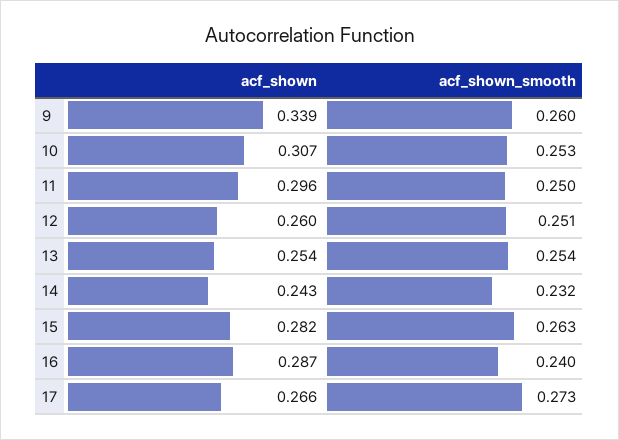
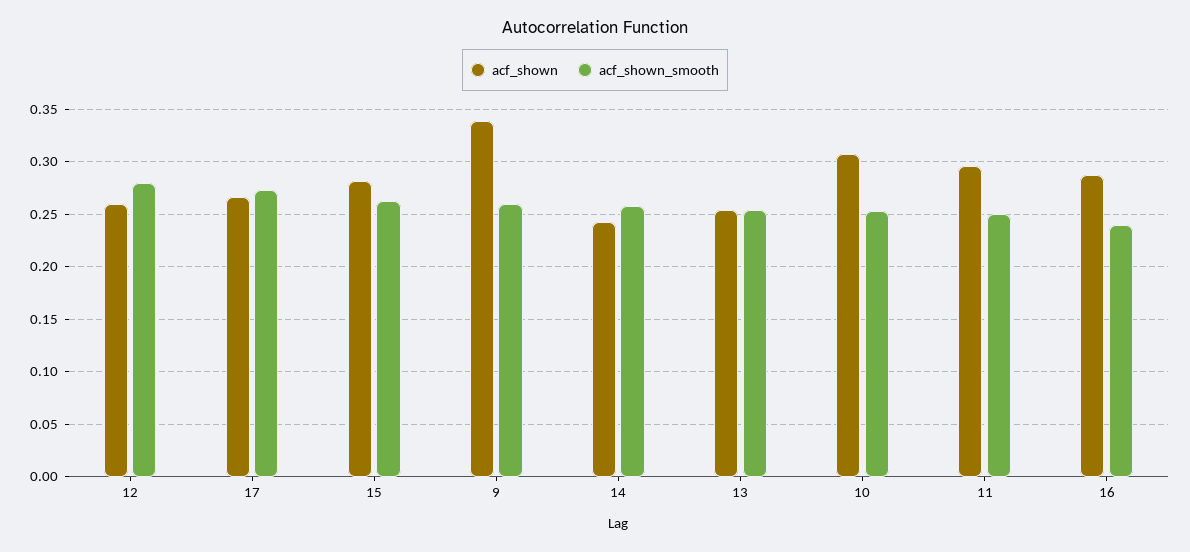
  {
    "acf_shown": {
      "9": 0.339,
      "10": 0.307,
      "11": 0.296,
      "12": 0.26,
      "13": 0.254,
      "14": 0.243,
      "15": 0.282,
      "16": 0.287,
      "17": 0.266
    },
    "acf_shown_smooth": {
      "9": 0.26,
      "10": 0.253,
      "11": 0.25,
-     "12": 0.251,
+     "12": 0.28,
      "13": 0.254,
-     "14": 0.232,
+     "14": 0.26,
      "15": 0.263,
      "16": 0.24,
      "17": 0.273
    }
  }

